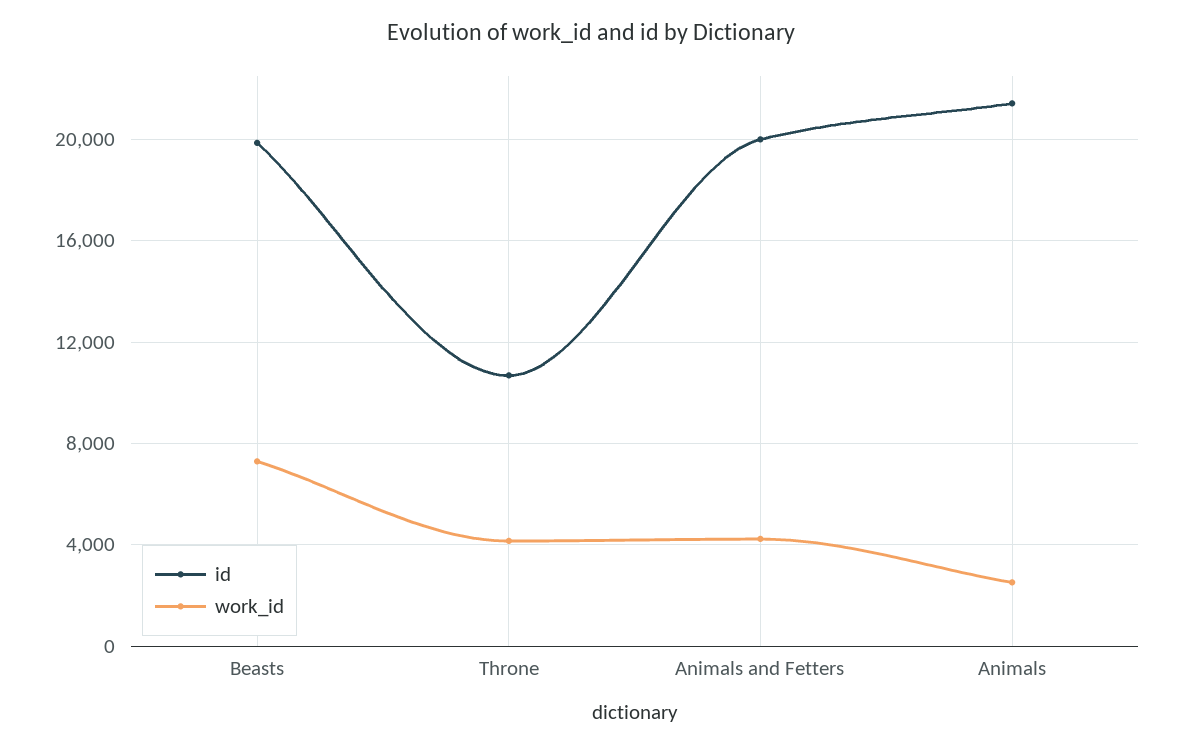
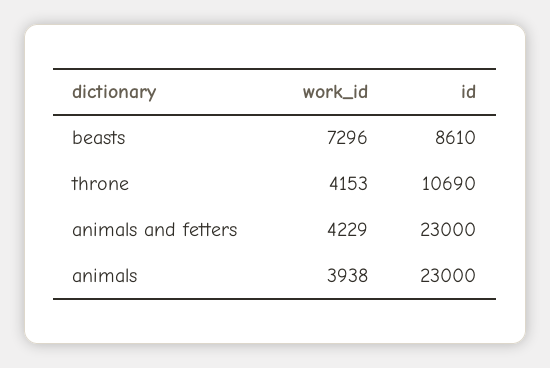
  {
    "id": {
-     "Beasts": 20000,
+     "Beasts": 8610,
      "Throne": 10690,
-     "Animals and Fetters": 20000,
+     "Animals and Fetters": 23000,
-     "Animals": 21500
+     "Animals": 23000
    },
    "work_id": {
      "Beasts": 7296,
      "Throne": 4153,
      "Animals and Fetters": 4229,
-     "Animals": 2500
+     "Animals": 3938
    }
  }

